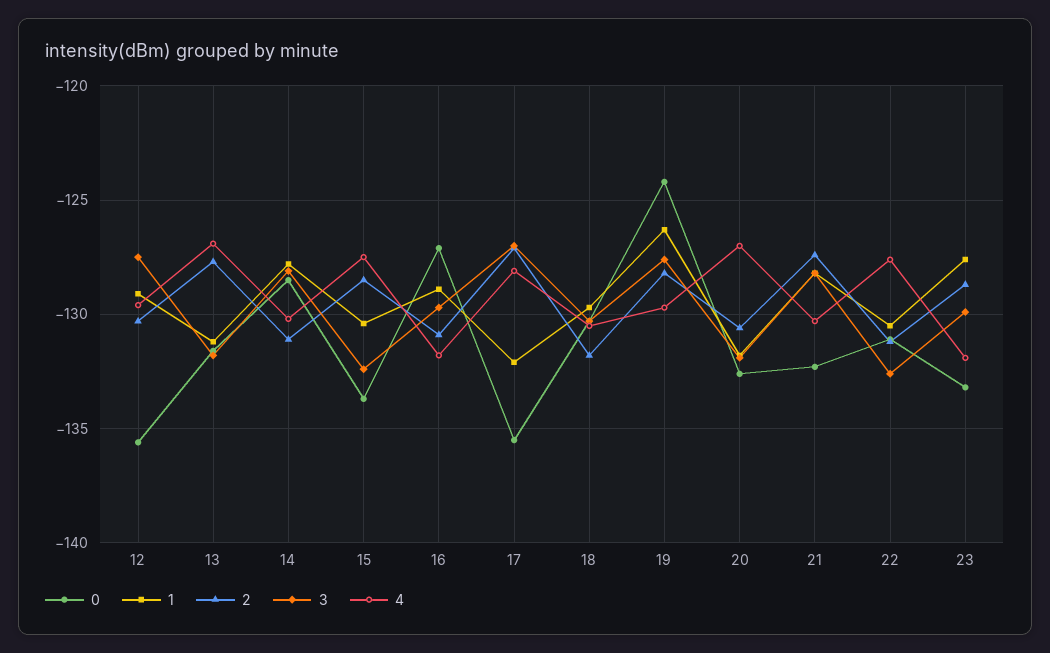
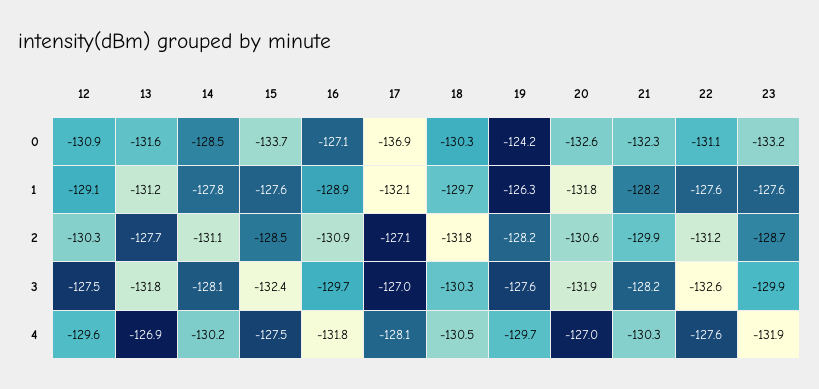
  {
    "0": {
-     "12": -135.5,
+     "12": -130.9,
      "13": -131.6,
      "14": -128.5,
      "15": -133.7,
      "16": -127.1,
-     "17": -135.5,
+     "17": -136.9,
      "18": -130.3,
      "19": -124.2,
      "20": -132.6,
      "21": -132.3,
      "22": -131.1,
      "23": -133.2
    },
    "1": {
      "12": -129.1,
      "13": -131.2,
      "14": -127.8,
-     "15": -130.5,
+     "15": -127.6,
      "16": -128.9,
      "17": -132.1,
      "18": -129.7,
      "19": -126.3,
      "20": -131.8,
      "21": -128.2,
-     "22": -130.5,
+     "22": -127.6,
      "23": -127.6
    },
    "2": {
      "12": -130.3,
      "13": -127.7,
      "14": -131.1,
      "15": -128.5,
      "16": -130.9,
      "17": -127.1,
      "18": -131.8,
      "19": -128.2,
      "20": -130.6,
-     "21": -127.5,
+     "21": -129.9,
      "22": -131.2,
      "23": -128.7
    },
    "3": {
      "12": -127.5,
      "13": -131.8,
      "14": -128.1,
      "15": -132.4,
      "16": -129.7,
      "17": -127,
      "18": -130.3,
      "19": -127.6,
      "20": -131.9,
      "21": -128.2,
      "22": -132.6,
      "23": -129.9
    },
    "4": {
      "12": -129.6,
      "13": -126.9,
      "14": -130.2,
      "15": -127.5,
      "16": -131.8,
      "17": -128.1,
      "18": -130.5,
      "19": -129.7,
      "20": -127,
      "21": -130.3,
      "22": -127.6,
      "23": -131.9
    }
  }

